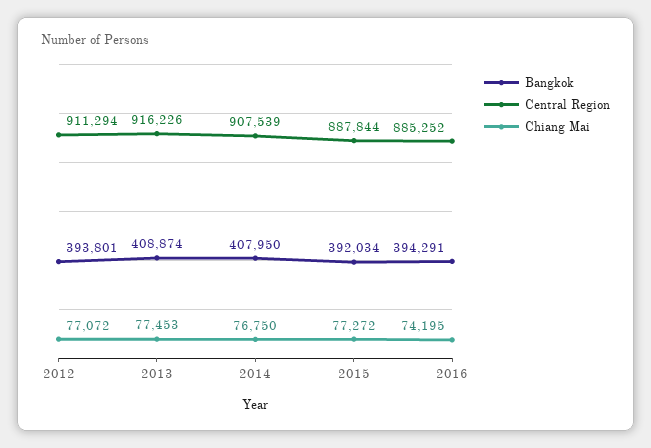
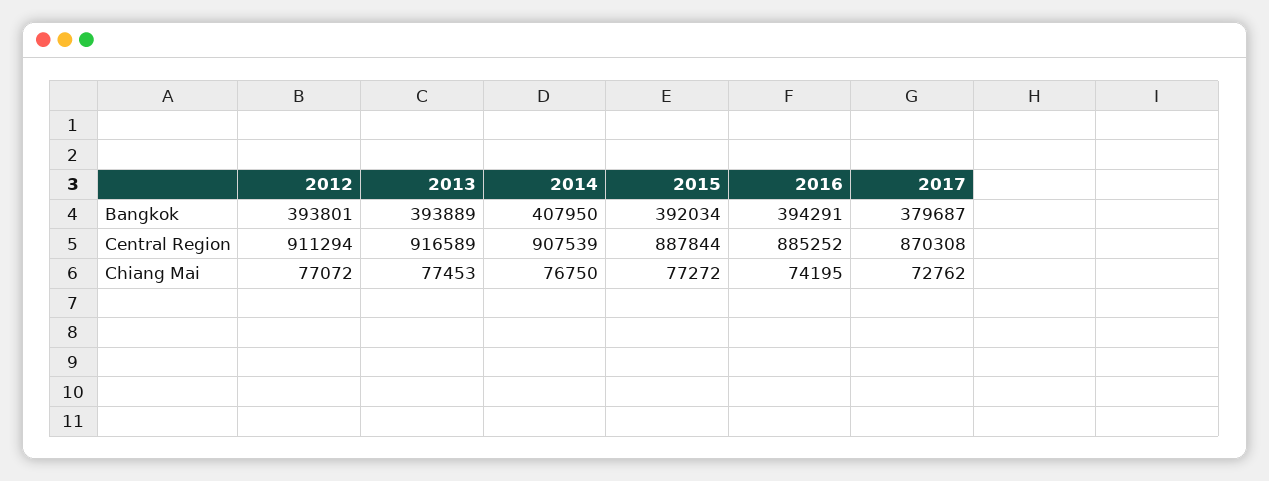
  {
    "Bangkok": {
      "2012": 393801,
-     "2013": 408874,
+     "2013": 393889,
      "2014": 407950,
      "2015": 392034,
-     "2016": 394291
+     "2016": 394291,
+     "2017": 379687
    },
    "Central Region": {
      "2012": 911294,
-     "2013": 916226,
+     "2013": 916589,
      "2014": 907539,
      "2015": 887844,
-     "2016": 885252
+     "2016": 885252,
+     "2017": 870308
    },
    "Chiang Mai": {
      "2012": 77072,
      "2013": 77453,
      "2014": 76750,
      "2015": 77272,
-     "2016": 74195
+     "2016": 74195,
+     "2017": 72762
    }
  }

